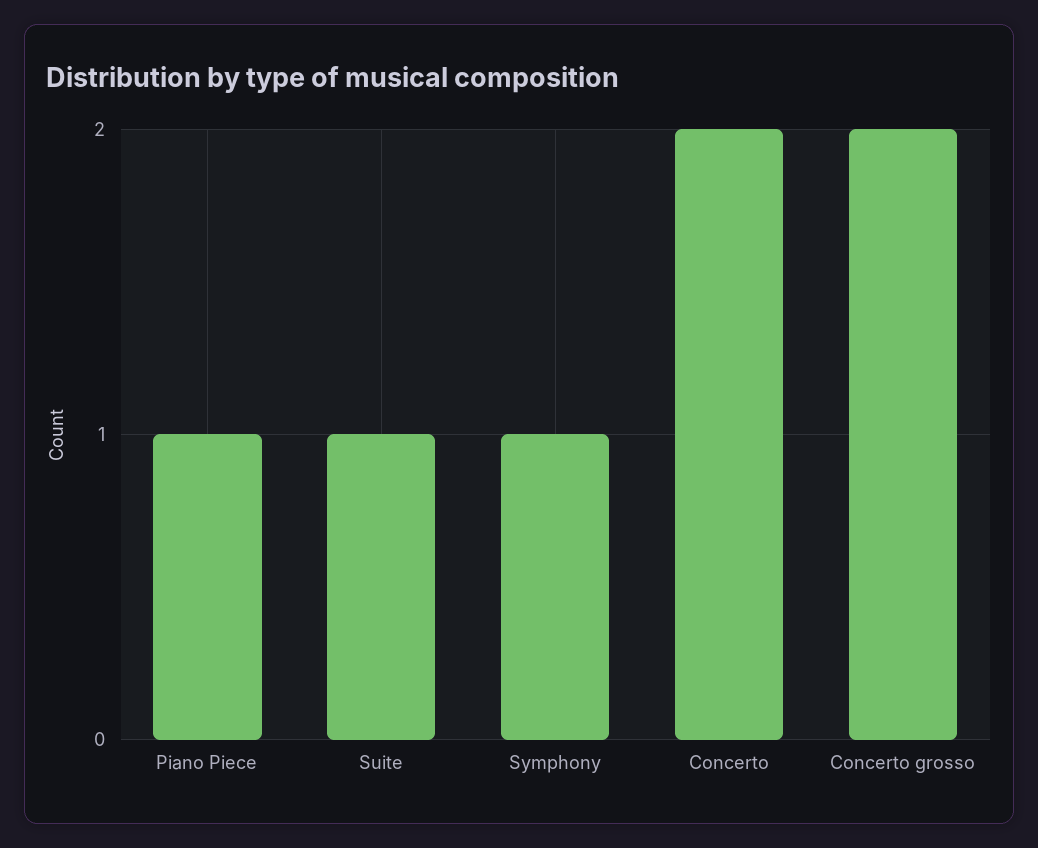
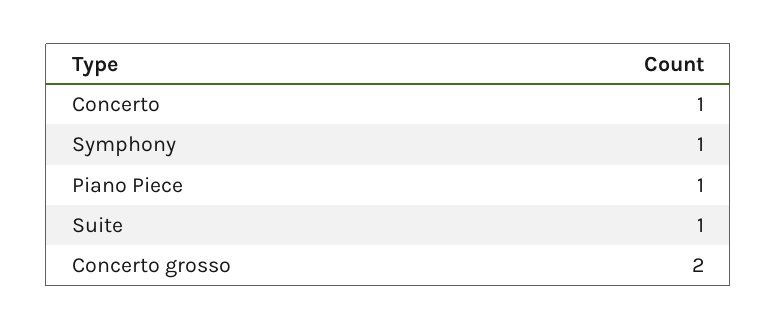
  {
    "Piano Piece": 1,
    "Suite": 1,
    "Symphony": 1,
-   "Concerto": 2,
+   "Concerto": 1,
    "Concerto grosso": 2
  }

